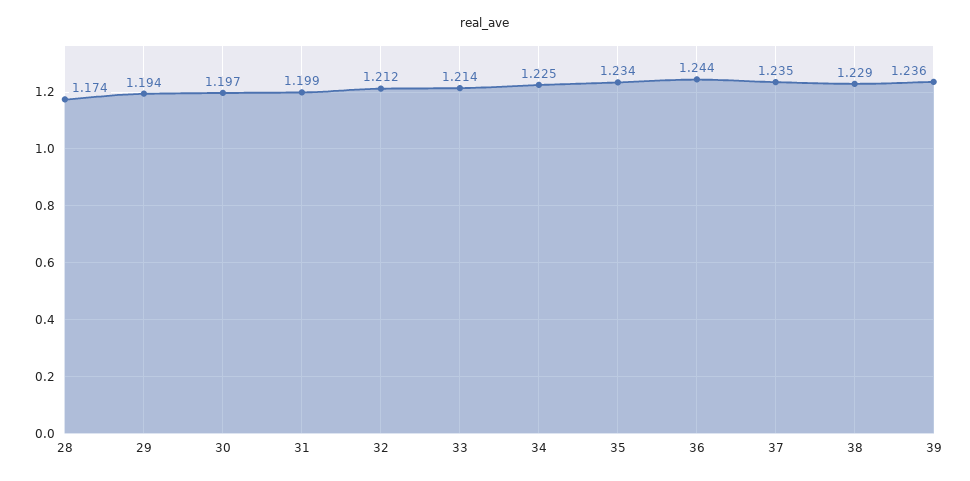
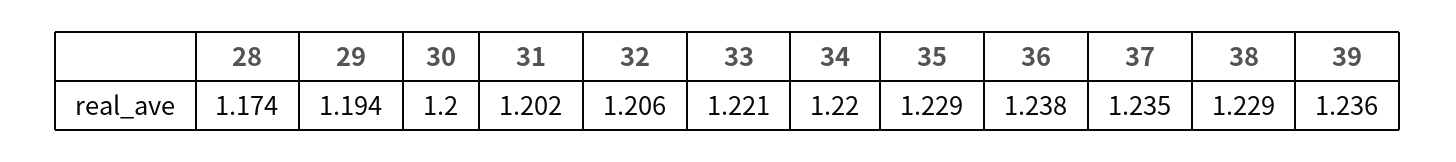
  {
    "28": 1.174,
    "29": 1.194,
-   "30": 1.197,
+   "30": 1.2,
-   "31": 1.199,
+   "31": 1.202,
-   "32": 1.212,
+   "32": 1.206,
-   "33": 1.214,
+   "33": 1.221,
-   "34": 1.225,
+   "34": 1.22,
-   "35": 1.234,
+   "35": 1.229,
-   "36": 1.244,
+   "36": 1.238,
    "37": 1.235,
    "38": 1.229,
    "39": 1.236
  }

